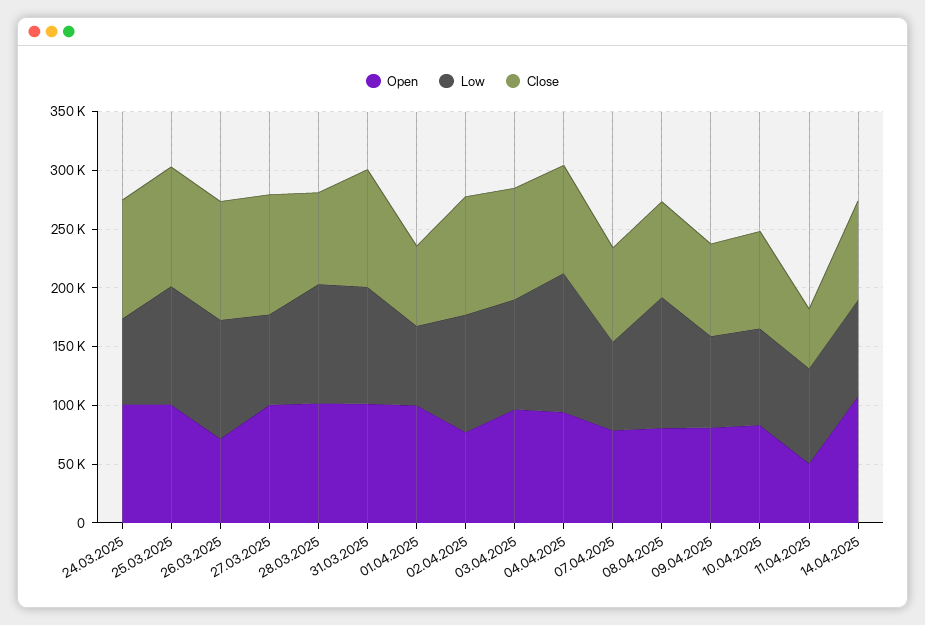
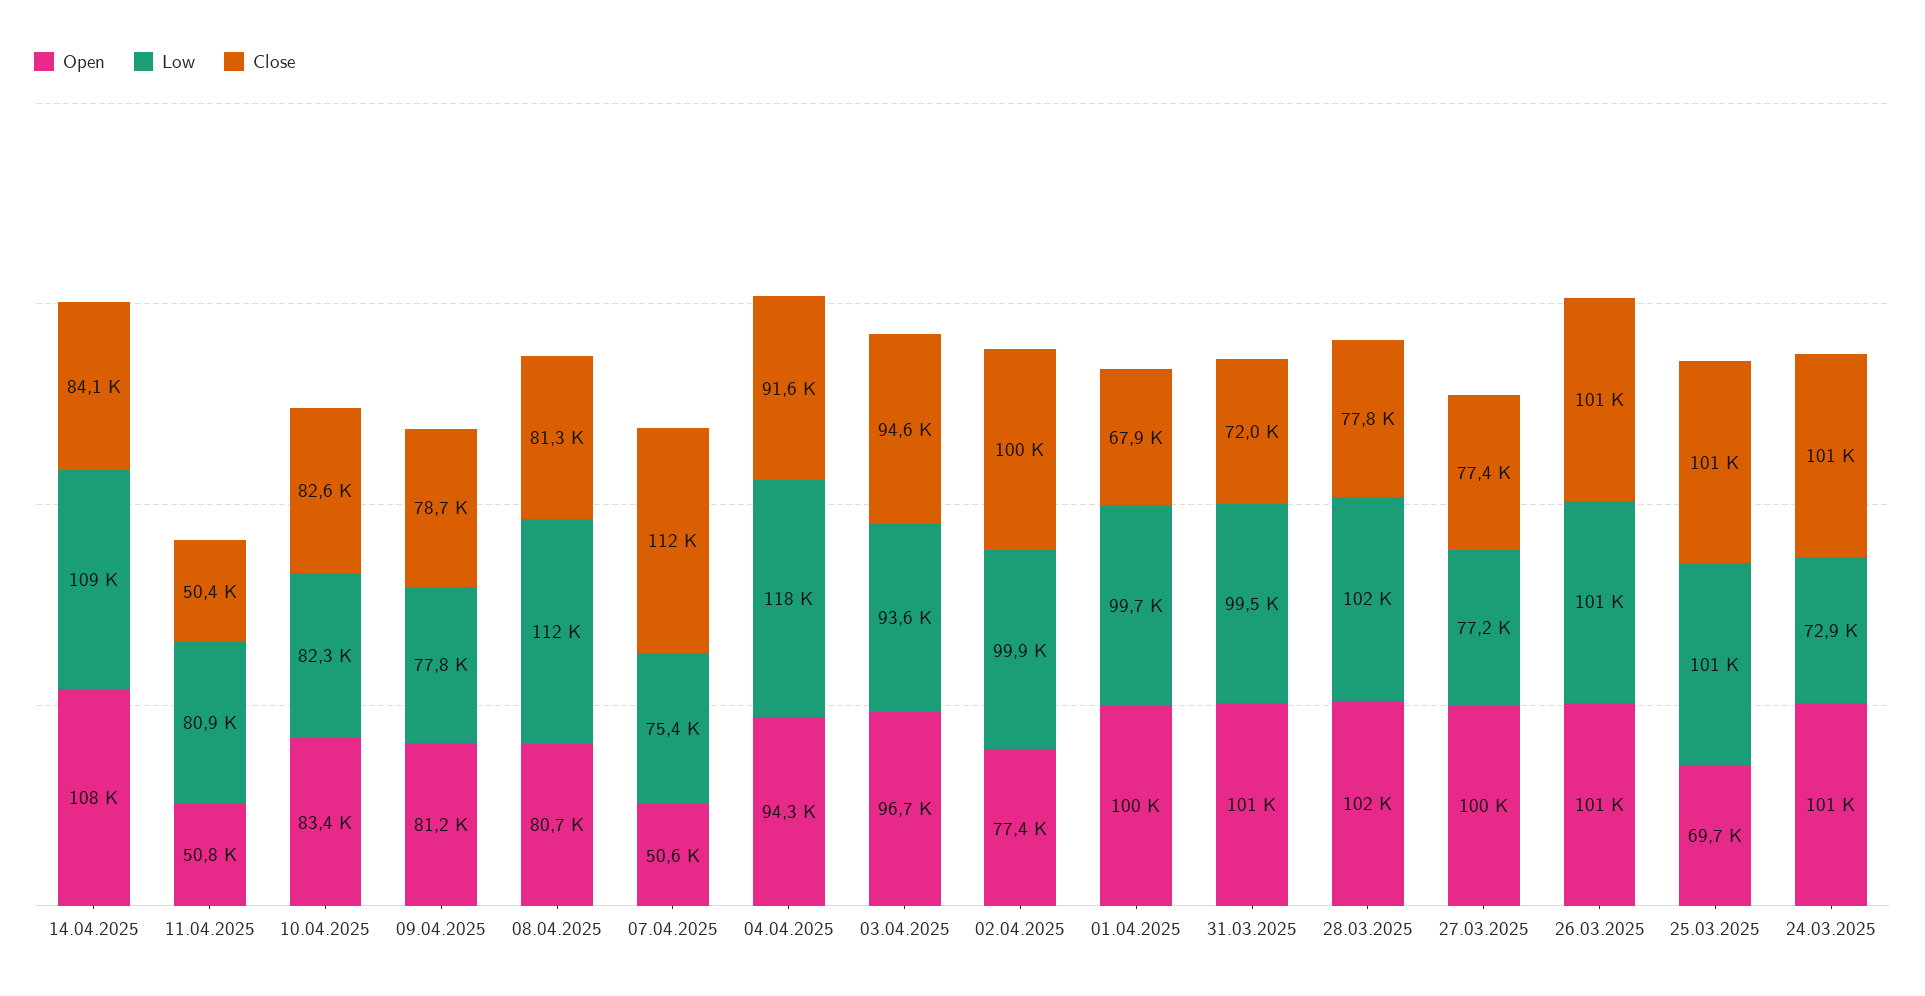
  {
    "Open": {
      "24.03.2025": 101000,
-     "25.03.2025": 100000,
+     "25.03.2025": 69700,
-     "26.03.2025": 70000,
+     "26.03.2025": 101000,
      "27.03.2025": 100000,
      "28.03.2025": 102000,
      "31.03.2025": 101000,
      "01.04.2025": 100000,
      "02.04.2025": 77400,
      "03.04.2025": 96700,
      "04.04.2025": 94300,
-     "07.04.2025": 80000,
+     "07.04.2025": 50600,
      "08.04.2025": 80700,
      "09.04.2025": 81200,
      "10.04.2025": 83400,
      "11.04.2025": 50800,
      "14.04.2025": 108000
    },
    "Low": {
      "24.03.2025": 72900,
      "25.03.2025": 101000,
      "26.03.2025": 101000,
      "27.03.2025": 77200,
      "28.03.2025": 102000,
      "31.03.2025": 99500,
-     "01.04.2025": 70000,
+     "01.04.2025": 99700,
      "02.04.2025": 99900,
      "03.04.2025": 93600,
      "04.04.2025": 118000,
      "07.04.2025": 75400,
      "08.04.2025": 112000,
      "09.04.2025": 77800,
      "10.04.2025": 82300,
      "11.04.2025": 80900,
-     "14.04.2025": 80000
+     "14.04.2025": 109000
    },
    "Close": {
      "24.03.2025": 101000,
      "25.03.2025": 101000,
      "26.03.2025": 101000,
-     "27.03.2025": 100000,
+     "27.03.2025": 77400,
      "28.03.2025": 77800,
-     "31.03.2025": 100000,
+     "31.03.2025": 72000,
      "01.04.2025": 67900,
      "02.04.2025": 100000,
      "03.04.2025": 94600,
      "04.04.2025": 91600,
-     "07.04.2025": 80000,
+     "07.04.2025": 112000,
      "08.04.2025": 81300,
      "09.04.2025": 78700,
      "10.04.2025": 82600,
      "11.04.2025": 50400,
      "14.04.2025": 84100
    }
  }

